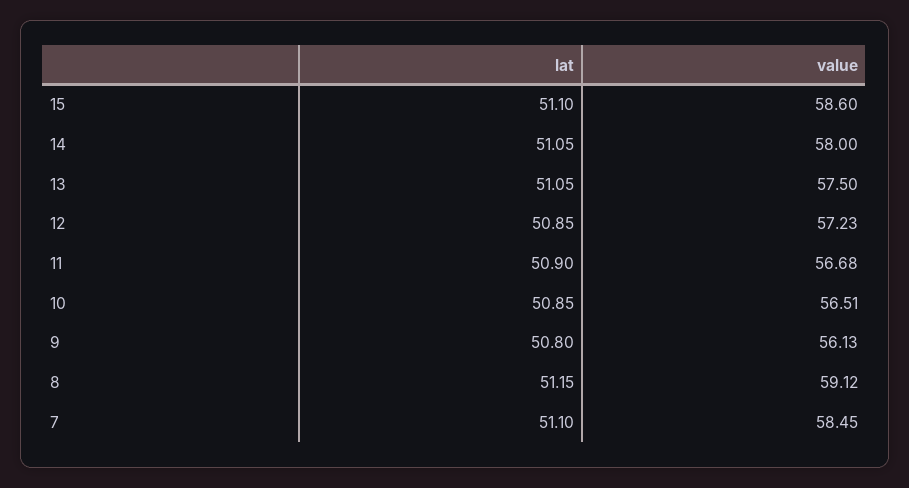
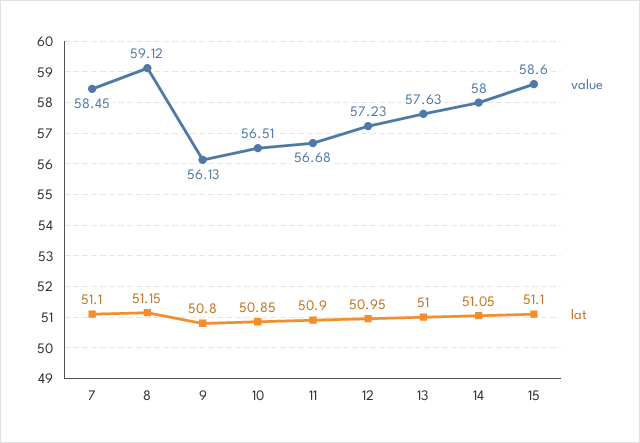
  {
    "lat": {
      "15": 51.1,
      "14": 51.05,
-     "13": 51.05,
+     "13": 51,
-     "12": 50.85,
+     "12": 50.95,
      "11": 50.9,
      "10": 50.85,
      "9": 50.8,
      "8": 51.15,
      "7": 51.1
    },
    "value": {
      "15": 58.6,
      "14": 58,
-     "13": 57.5,
+     "13": 57.63,
      "12": 57.23,
      "11": 56.68,
      "10": 56.51,
      "9": 56.13,
      "8": 59.12,
      "7": 58.45
    }
  }

